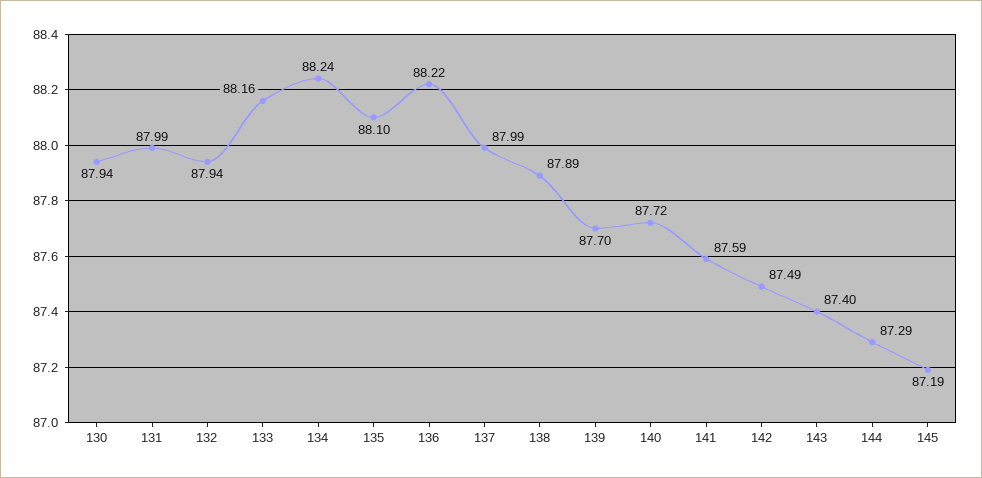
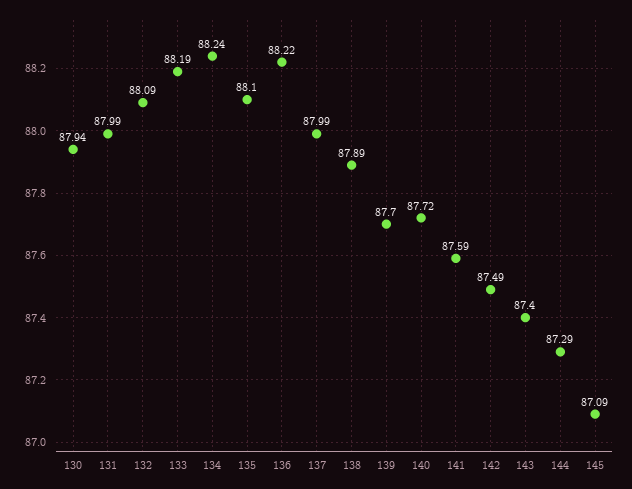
  {
    "130": 87.94,
    "131": 87.99,
-   "132": 87.94,
+   "132": 88.09,
-   "133": 88.16,
+   "133": 88.19,
    "134": 88.24,
    "135": 88.1,
    "136": 88.22,
    "137": 87.99,
    "138": 87.89,
    "139": 87.7,
    "140": 87.72,
    "141": 87.59,
    "142": 87.49,
    "143": 87.4,
    "144": 87.29,
-   "145": 87.19
+   "145": 87.09
  }

